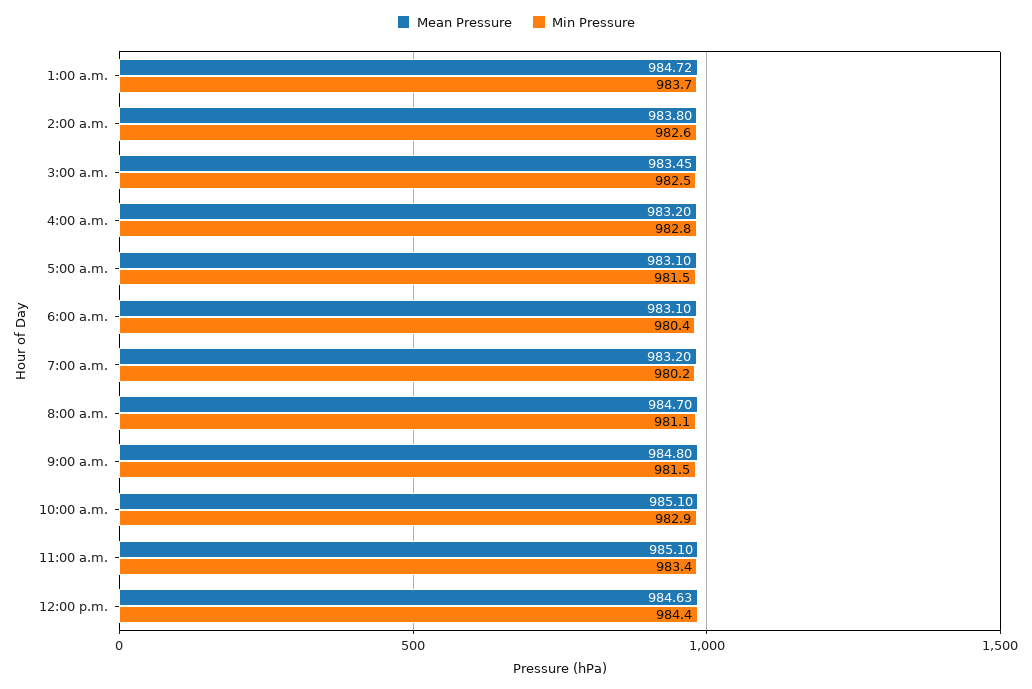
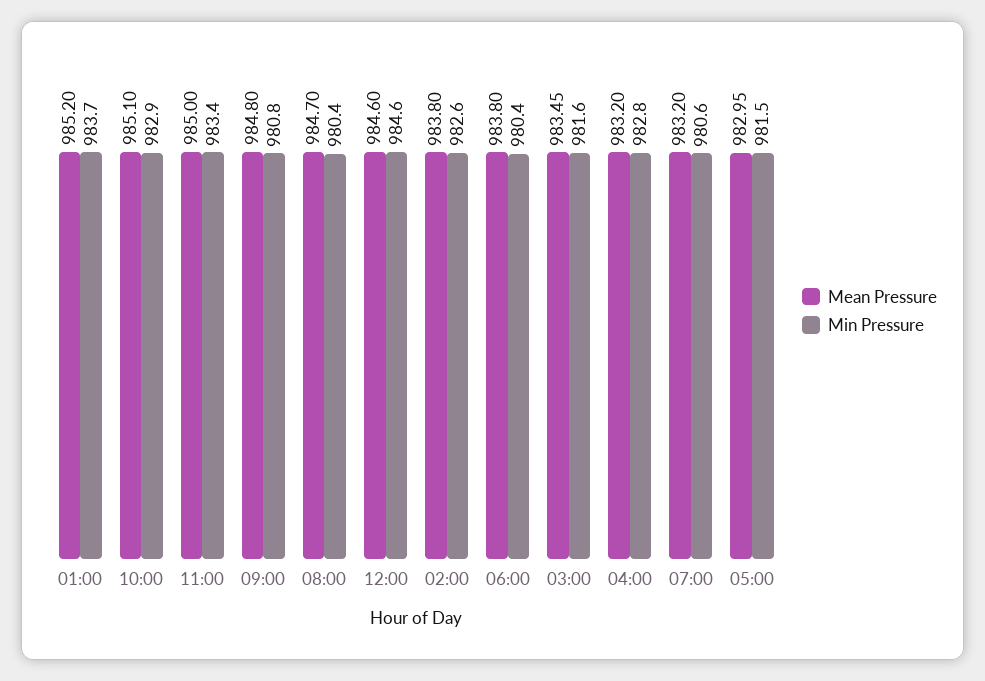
  {
    "Mean Pressure": {
-     "1:00 a.m.": 984.72,
+     "1:00 a.m.": 985.2,
      "2:00 a.m.": 983.8,
      "3:00 a.m.": 983.45,
      "4:00 a.m.": 983.2,
-     "5:00 a.m.": 983.1,
+     "5:00 a.m.": 982.95,
-     "6:00 a.m.": 983.1,
+     "6:00 a.m.": 983.8,
      "7:00 a.m.": 983.2,
      "8:00 a.m.": 984.7,
      "9:00 a.m.": 984.8,
      "10:00 a.m.": 985.1,
-     "11:00 a.m.": 985.1,
+     "11:00 a.m.": 985,
-     "12:00 p.m.": 984.63
+     "12:00 p.m.": 984.6
    },
    "Min Pressure": {
      "1:00 a.m.": 983.7,
      "2:00 a.m.": 982.6,
-     "3:00 a.m.": 982.5,
+     "3:00 a.m.": 981.6,
      "4:00 a.m.": 982.8,
      "5:00 a.m.": 981.5,
      "6:00 a.m.": 980.4,
-     "7:00 a.m.": 980.2,
+     "7:00 a.m.": 980.6,
-     "8:00 a.m.": 981.1,
+     "8:00 a.m.": 980.4,
-     "9:00 a.m.": 981.5,
+     "9:00 a.m.": 980.8,
      "10:00 a.m.": 982.9,
      "11:00 a.m.": 983.4,
-     "12:00 p.m.": 984.4
+     "12:00 p.m.": 984.6
    }
  }

